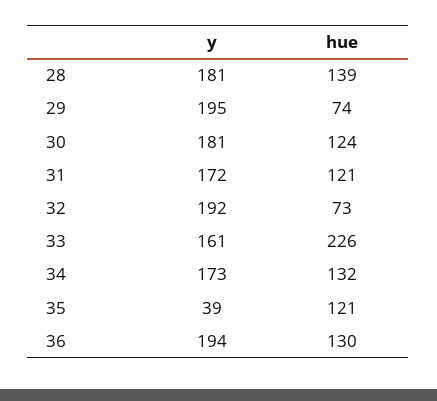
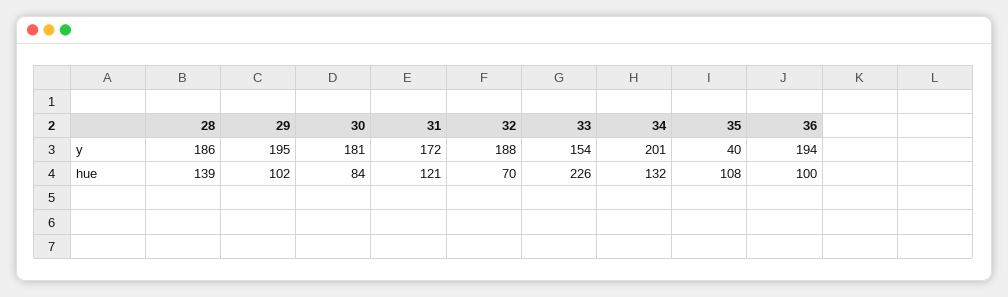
  {
    "y": {
-     "28": 181,
+     "28": 186,
      "29": 195,
      "30": 181,
      "31": 172,
-     "32": 192,
+     "32": 188,
-     "33": 161,
+     "33": 154,
-     "34": 173,
+     "34": 201,
-     "35": 39,
+     "35": 40,
      "36": 194
    },
    "hue": {
      "28": 139,
-     "29": 74,
+     "29": 102,
-     "30": 124,
+     "30": 84,
      "31": 121,
-     "32": 73,
+     "32": 70,
      "33": 226,
      "34": 132,
-     "35": 121,
+     "35": 108,
-     "36": 130
+     "36": 100
    }
  }

